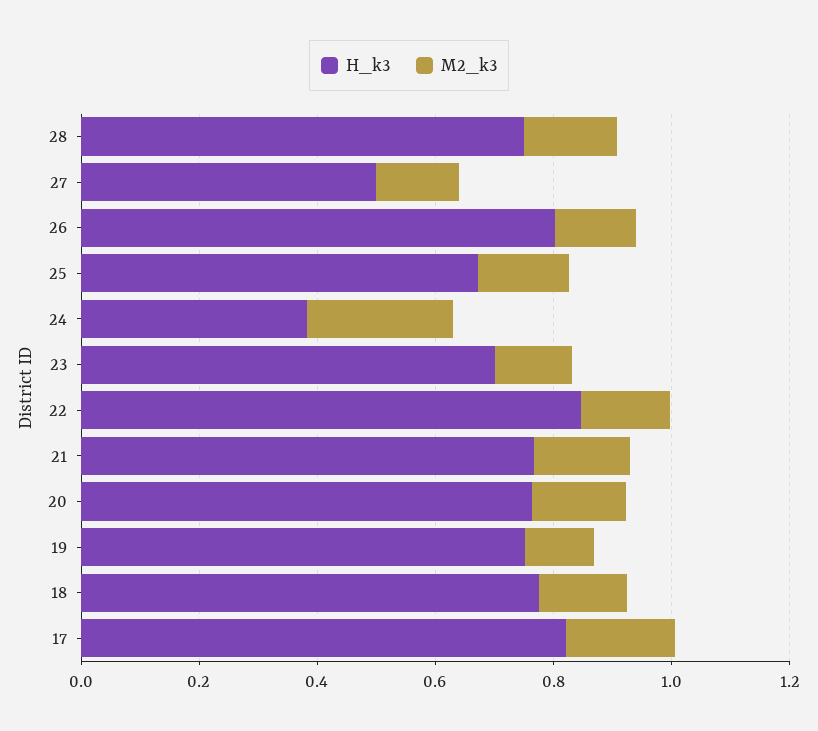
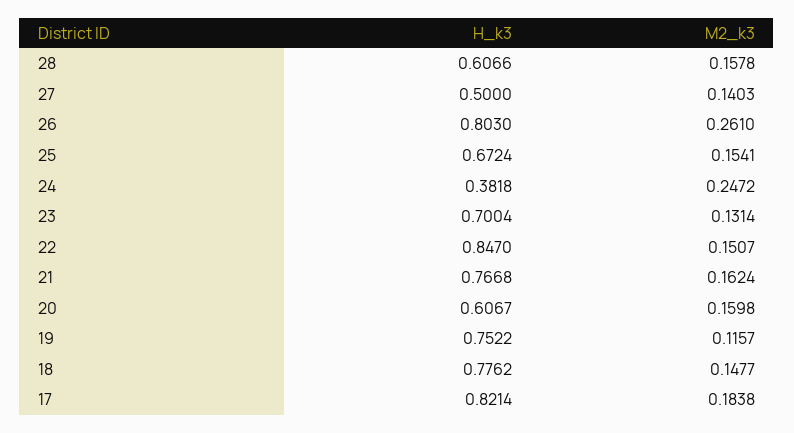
  {
    "H_k3": {
-     "28": 0.75,
+     "28": 0.6066,
      "27": 0.5,
      "26": 0.803,
      "25": 0.6724,
      "24": 0.3818,
      "23": 0.7004,
      "22": 0.847,
      "21": 0.7668,
-     "20": 0.75,
+     "20": 0.6067,
      "19": 0.7522,
      "18": 0.7762,
      "17": 0.8214
    },
    "M2_k3": {
      "28": 0.1578,
      "27": 0.1403,
-     "26": 0.15,
+     "26": 0.261,
      "25": 0.1541,
      "24": 0.2472,
      "23": 0.1314,
      "22": 0.1507,
      "21": 0.1624,
      "20": 0.1598,
      "19": 0.1157,
      "18": 0.1477,
      "17": 0.1838
    }
  }

